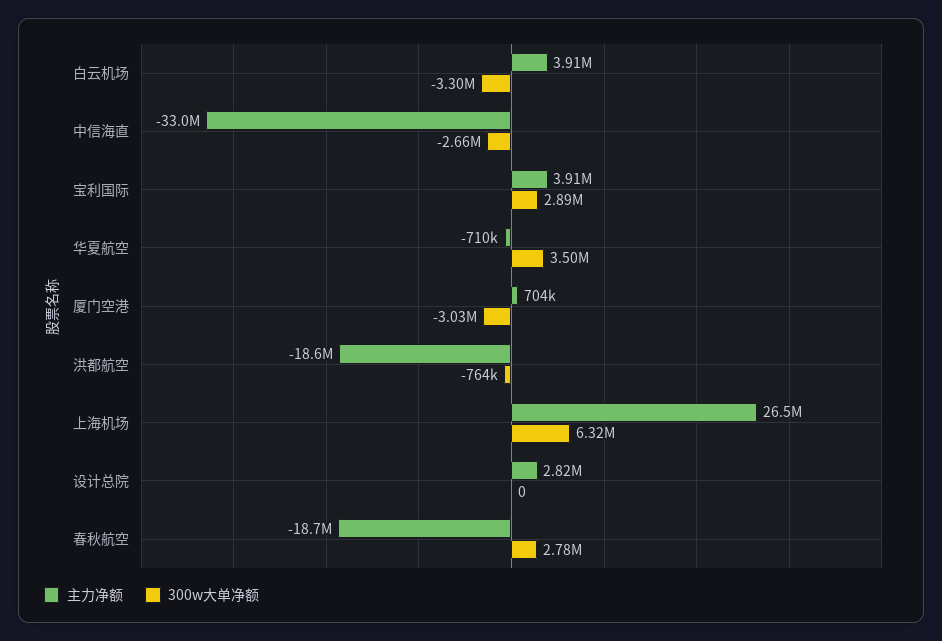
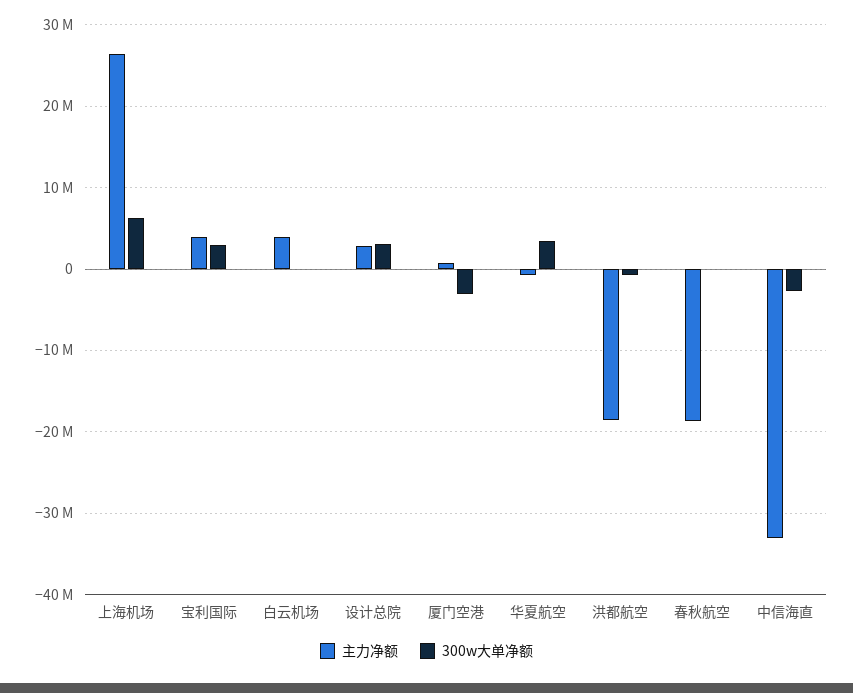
  {
    "主力净额": {
      "白云机场": 3910000,
      "中信海直": -33000000,
      "宝利国际": 3910000,
      "华夏航空": -710000,
      "厦门空港": 704000,
      "洪都航空": -18600000,
      "上海机场": 26500000,
      "设计总院": 2820000,
      "春秋航空": -18700000
    },
    "300w大单净额": {
-     "白云机场": -3300000,
+     "白云机场": 0,
      "中信海直": -2660000,
      "宝利国际": 2890000,
      "华夏航空": 3500000,
      "厦门空港": -3030000,
      "洪都航空": -764000,
      "上海机场": 6320000,
-     "设计总院": 0,
+     "设计总院": 3000000,
-     "春秋航空": 2780000
+     "春秋航空": 0
    }
  }

